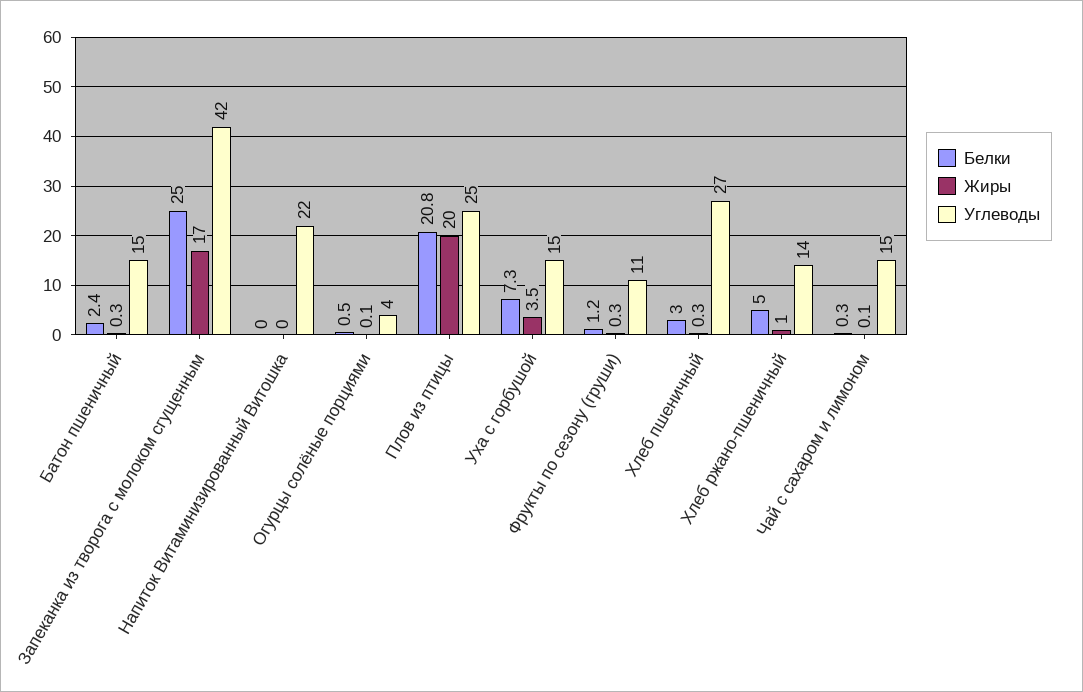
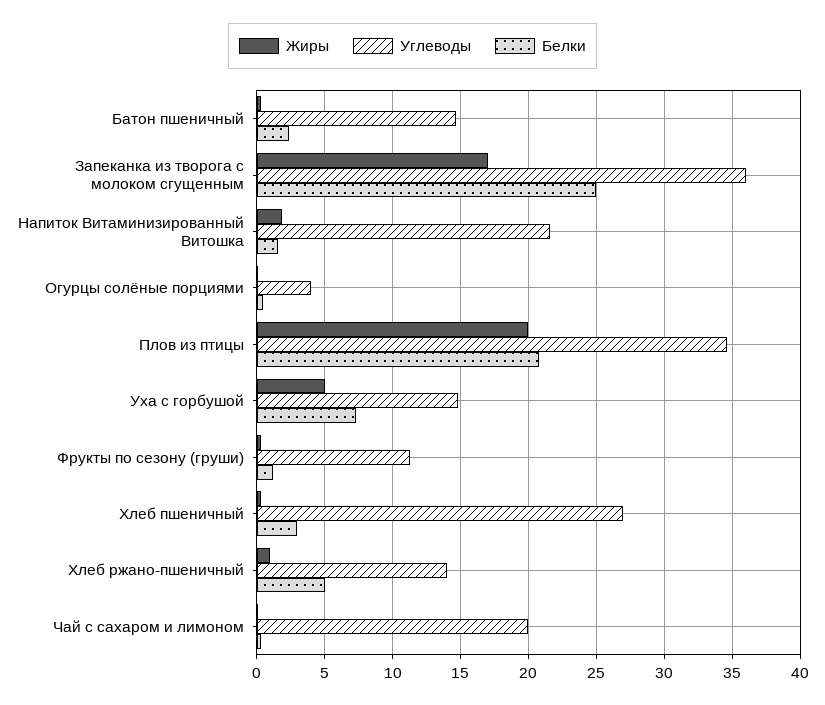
  {
    "Белки": {
      "Батон пшеничный": 2.4,
      "Запеканка из творога с молоком сгущенным": 25,
-     "Напиток Витаминизированный Витошка": 0,
+     "Напиток Витаминизированный Витошка": 1.5,
      "Огурцы солёные порциями": 0.5,
      "Плов из птицы": 20.8,
      "Уха с горбушой": 7.3,
      "Фрукты по сезону (груши)": 1.2,
      "Хлеб пшеничный": 3,
      "Хлеб ржано-пшеничный": 5,
      "Чай с сахаром и лимоном": 0.3
    },
    "Жиры": {
      "Батон пшеничный": 0.3,
      "Запеканка из творога с молоком сгущенным": 17,
-     "Напиток Витаминизированный Витошка": 0,
+     "Напиток Витаминизированный Витошка": 2,
      "Огурцы солёные порциями": 0.1,
      "Плов из птицы": 20,
-     "Уха с горбушой": 3.5,
+     "Уха с горбушой": 5,
      "Фрукты по сезону (груши)": 0.3,
      "Хлеб пшеничный": 0.3,
      "Хлеб ржано-пшеничный": 1,
      "Чай с сахаром и лимоном": 0.1
    },
    "Углеводы": {
      "Батон пшеничный": 15,
-     "Запеканка из творога с молоком сгущенным": 42,
+     "Запеканка из творога с молоком сгущенным": 36,
      "Напиток Витаминизированный Витошка": 22,
      "Огурцы солёные порциями": 4,
-     "Плов из птицы": 25,
+     "Плов из птицы": 34.5,
      "Уха с горбушой": 15,
      "Фрукты по сезону (груши)": 11,
      "Хлеб пшеничный": 27,
      "Хлеб ржано-пшеничный": 14,
-     "Чай с сахаром и лимоном": 15
+     "Чай с сахаром и лимоном": 20
    }
  }

